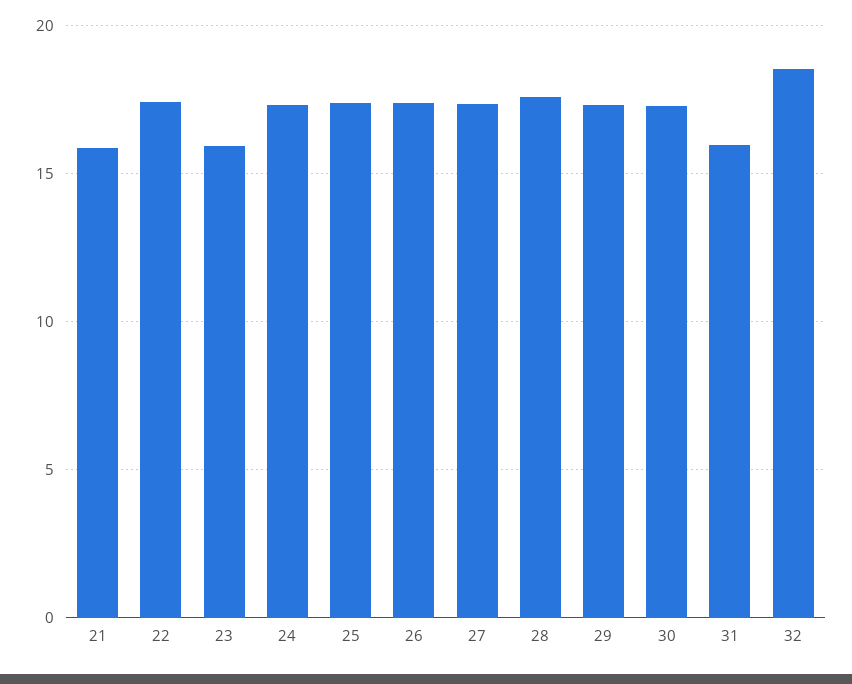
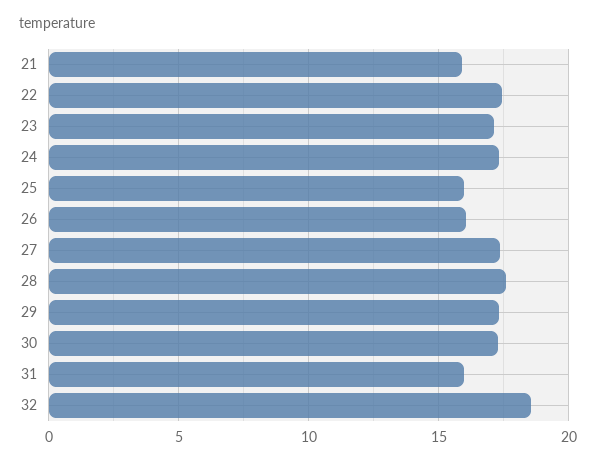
  {
    "21": 16,
    "22": 17.5,
-   "23": 16,
+   "23": 17,
    "24": 17.5,
-   "25": 17.5,
+   "25": 16,
-   "26": 17.5,
+   "26": 16,
    "27": 17.5,
    "28": 17.5,
    "29": 17.5,
    "30": 17.5,
    "31": 16,
    "32": 18.5
  }

